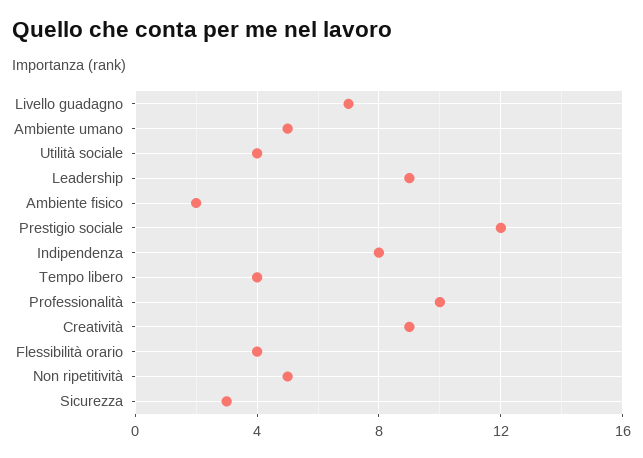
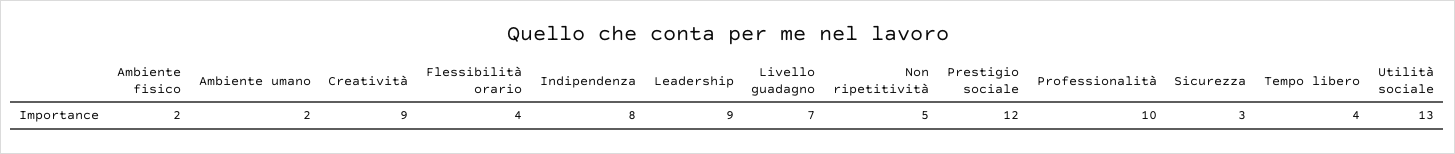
  {
    "Livello guadagno": 7,
-   "Ambiente umano": 5,
+   "Ambiente umano": 2,
-   "Utilità sociale": 4,
+   "Utilità sociale": 13,
    "Leadership": 9,
    "Ambiente fisico": 2,
    "Prestigio sociale": 12,
    "Indipendenza": 8,
    "Tempo libero": 4,
    "Professionalità": 10,
    "Creatività": 9,
    "Flessibilità orario": 4,
    "Non ripetitività": 5,
    "Sicurezza": 3
  }

